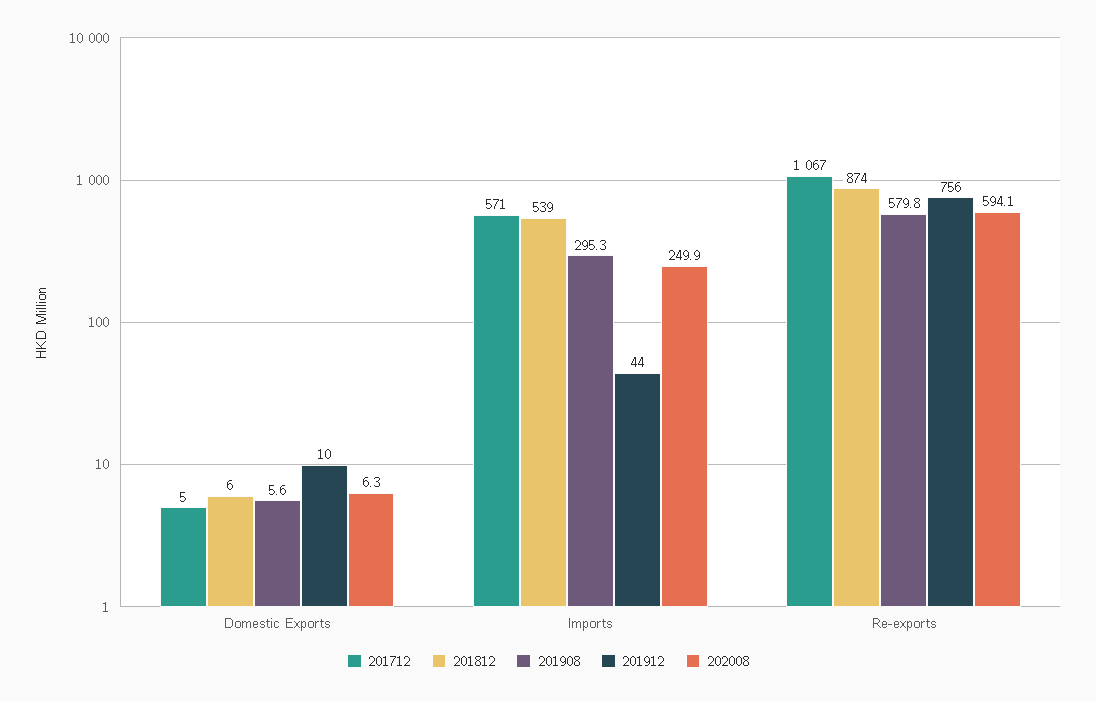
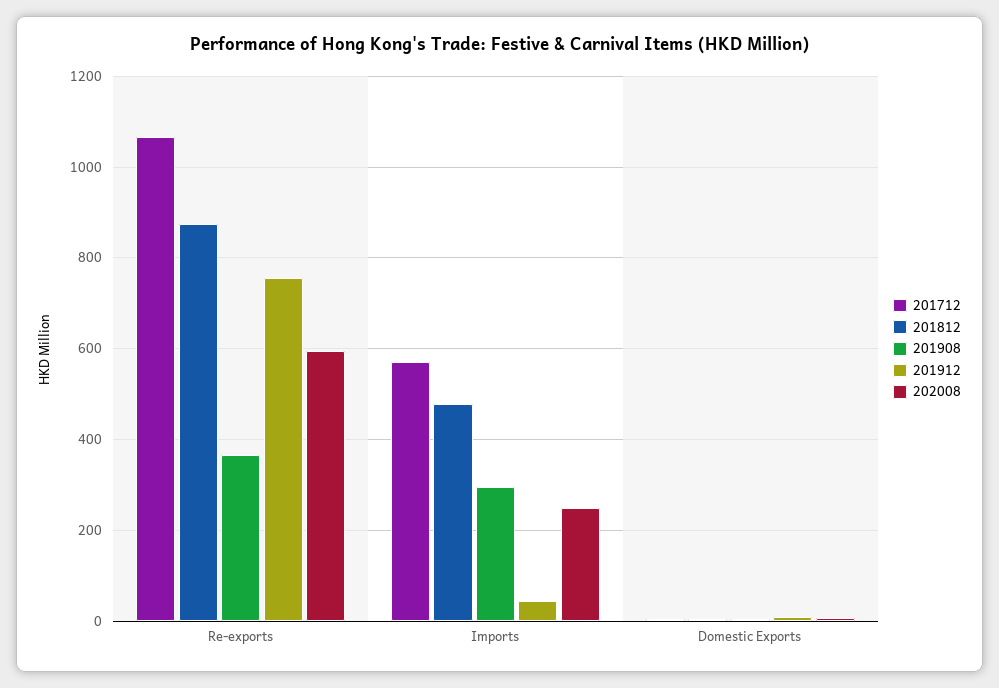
  {
    "201712": {
      "Domestic Exports": 5,
      "Imports": 571,
      "Re-exports": 1067
    },
    "201812": {
      "Domestic Exports": 6,
-     "Imports": 539,
+     "Imports": 480,
      "Re-exports": 874
    },
    "201908": {
      "Domestic Exports": 5.6,
      "Imports": 295.3,
-     "Re-exports": 579.8
+     "Re-exports": 360
    },
    "201912": {
      "Domestic Exports": 10,
      "Imports": 44,
      "Re-exports": 756
    },
    "202008": {
      "Domestic Exports": 6.3,
      "Imports": 249.9,
      "Re-exports": 594.1
    }
  }

